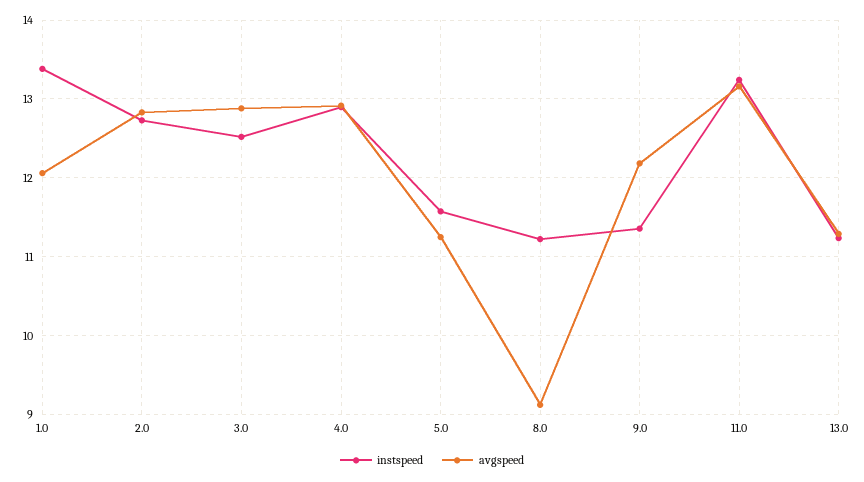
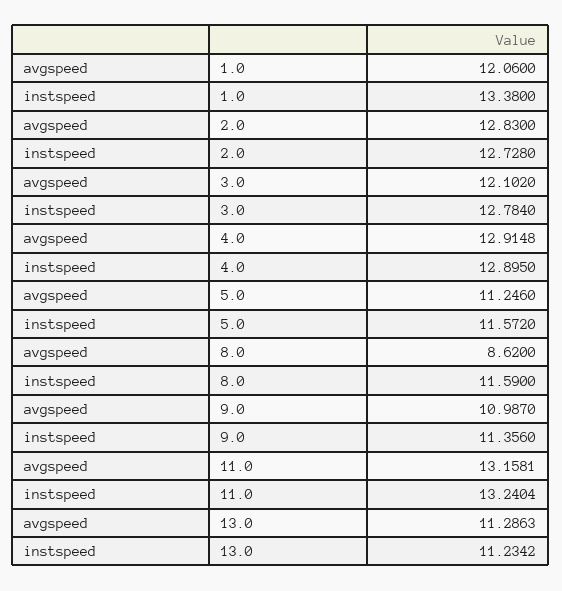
  {
    "instspeed": {
      "1.0": 13.38,
      "2.0": 12.728,
-     "3.0": 12.5,
+     "3.0": 12.784,
      "4.0": 12.895,
      "5.0": 11.572,
-     "8.0": 11.2,
+     "8.0": 11.59,
      "9.0": 11.356,
      "11.0": 13.2404,
      "13.0": 11.2342
    },
    "avgspeed": {
      "1.0": 12.06,
      "2.0": 12.83,
-     "3.0": 12.9,
+     "3.0": 12.102,
      "4.0": 12.9148,
      "5.0": 11.246,
-     "8.0": 9.1,
+     "8.0": 8.62,
-     "9.0": 12.2,
+     "9.0": 10.987,
      "11.0": 13.1581,
      "13.0": 11.2863
    }
  }

